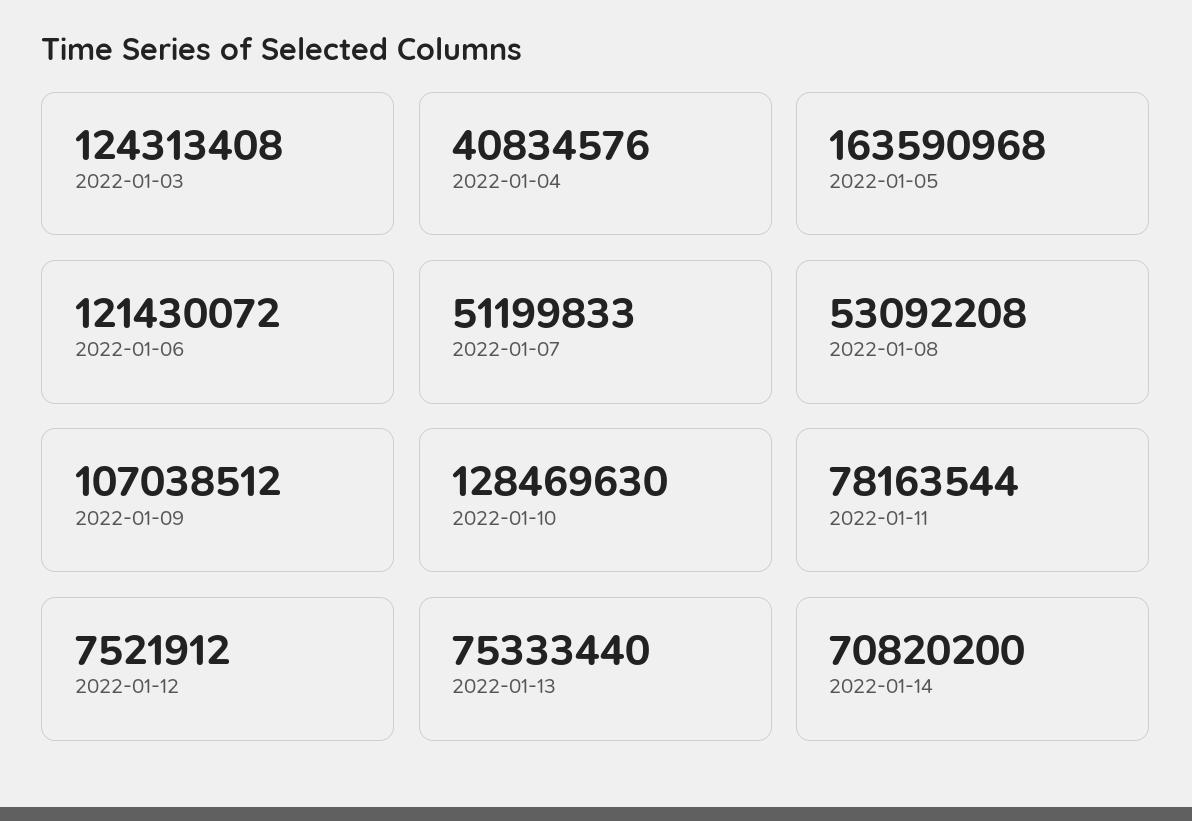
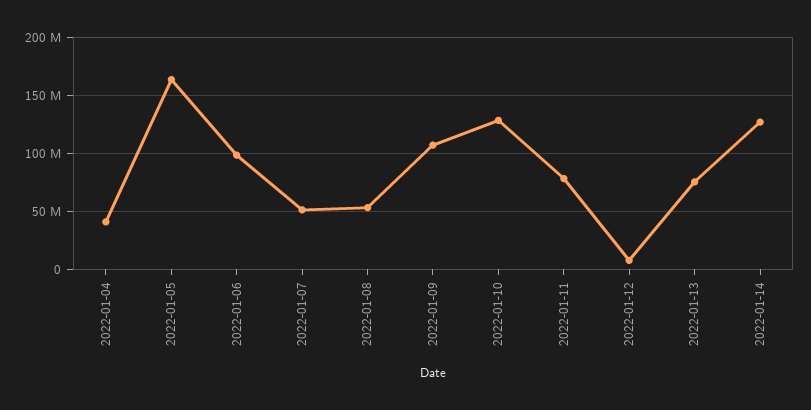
  {
-   "2022-01-03": 124313408,
    "2022-01-04": 40834576,
    "2022-01-05": 163590968,
-   "2022-01-06": 121430072,
+   "2022-01-06": 100000000,
    "2022-01-07": 51199833,
    "2022-01-08": 53092208,
    "2022-01-09": 107038512,
    "2022-01-10": 128469630,
    "2022-01-11": 78163544,
    "2022-01-12": 7521912,
    "2022-01-13": 75333440,
-   "2022-01-14": 70820200
+   "2022-01-14": 130000000
  }

